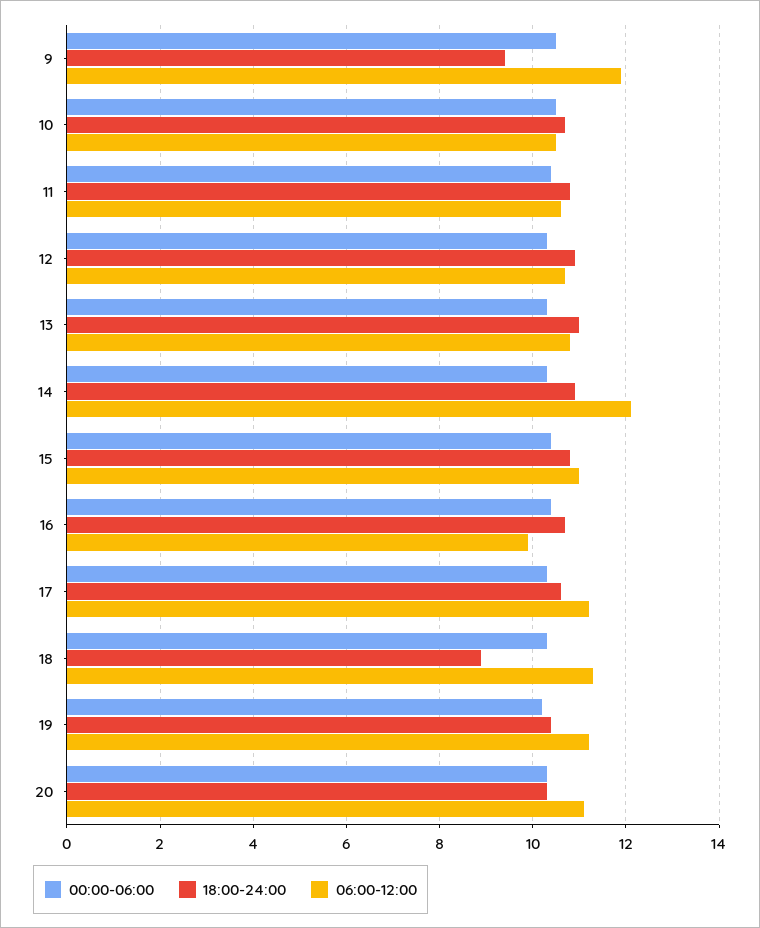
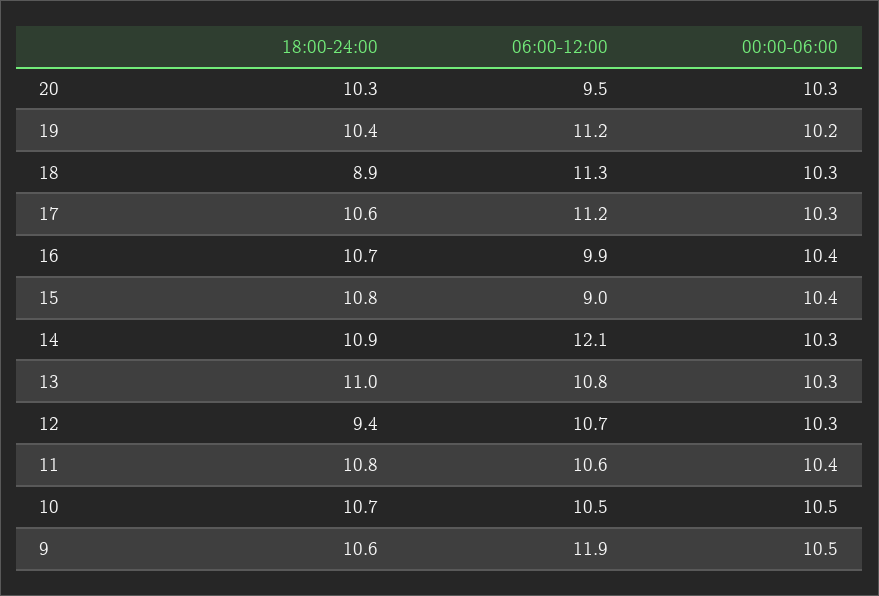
  {
    "00:00-06:00": {
      "9": 10.5,
      "10": 10.5,
      "11": 10.4,
      "12": 10.3,
      "13": 10.3,
      "14": 10.3,
      "15": 10.4,
      "16": 10.4,
      "17": 10.3,
      "18": 10.3,
      "19": 10.2,
      "20": 10.3
    },
    "18:00-24:00": {
-     "9": 9.5,
+     "9": 10.6,
      "10": 10.7,
      "11": 10.8,
-     "12": 11,
+     "12": 9.4,
      "13": 11,
      "14": 10.9,
      "15": 10.8,
      "16": 10.7,
      "17": 10.6,
      "18": 8.9,
      "19": 10.4,
      "20": 10.3
    },
    "06:00-12:00": {
      "9": 11.9,
      "10": 10.5,
      "11": 10.6,
      "12": 10.7,
      "13": 10.8,
      "14": 12.1,
-     "15": 11,
+     "15": 9,
      "16": 9.9,
      "17": 11.2,
      "18": 11.3,
      "19": 11.2,
-     "20": 11
+     "20": 9.5
    }
  }

